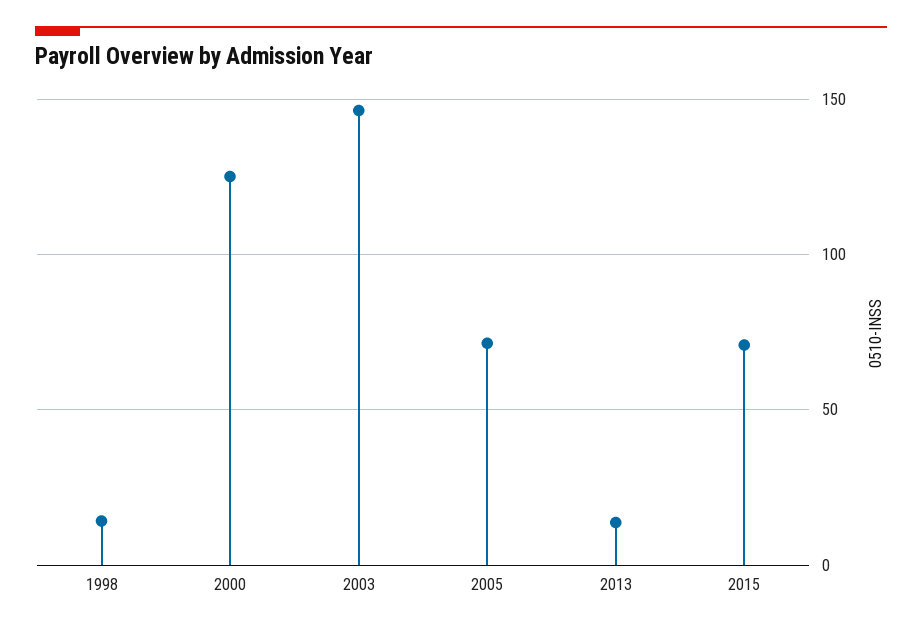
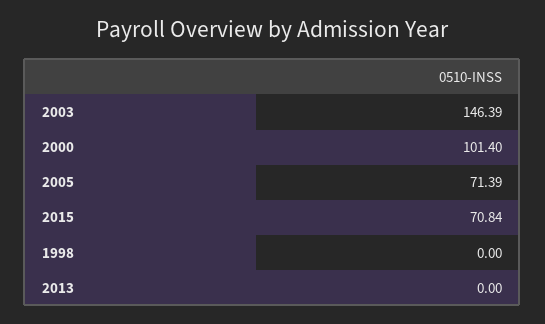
  {
-   "1998": 15,
+   "1998": 0,
-   "2000": 125,
+   "2000": 101.4,
    "2003": 146.39,
    "2005": 71.39,
-   "2013": 15,
+   "2013": 0,
    "2015": 70.84
  }

